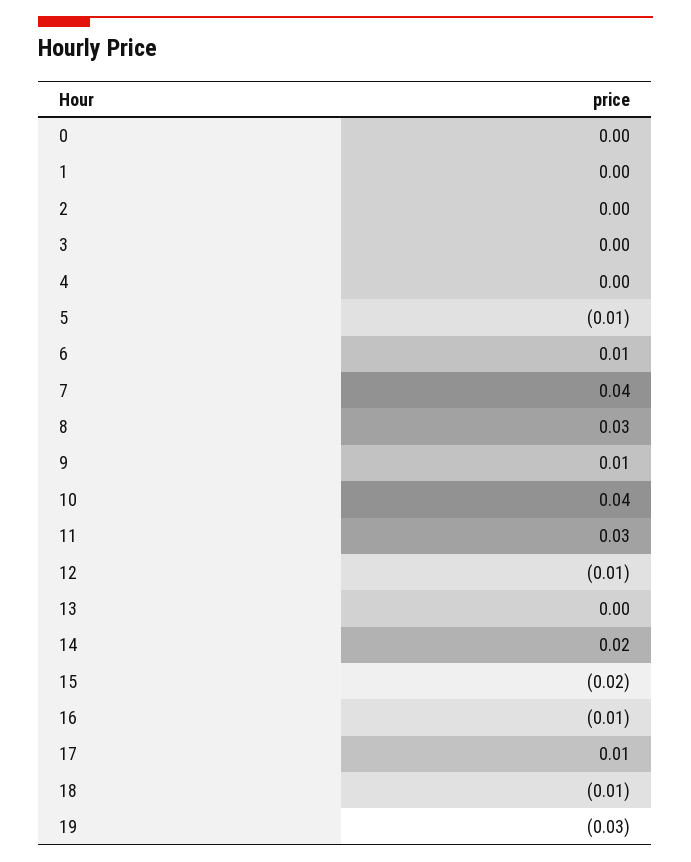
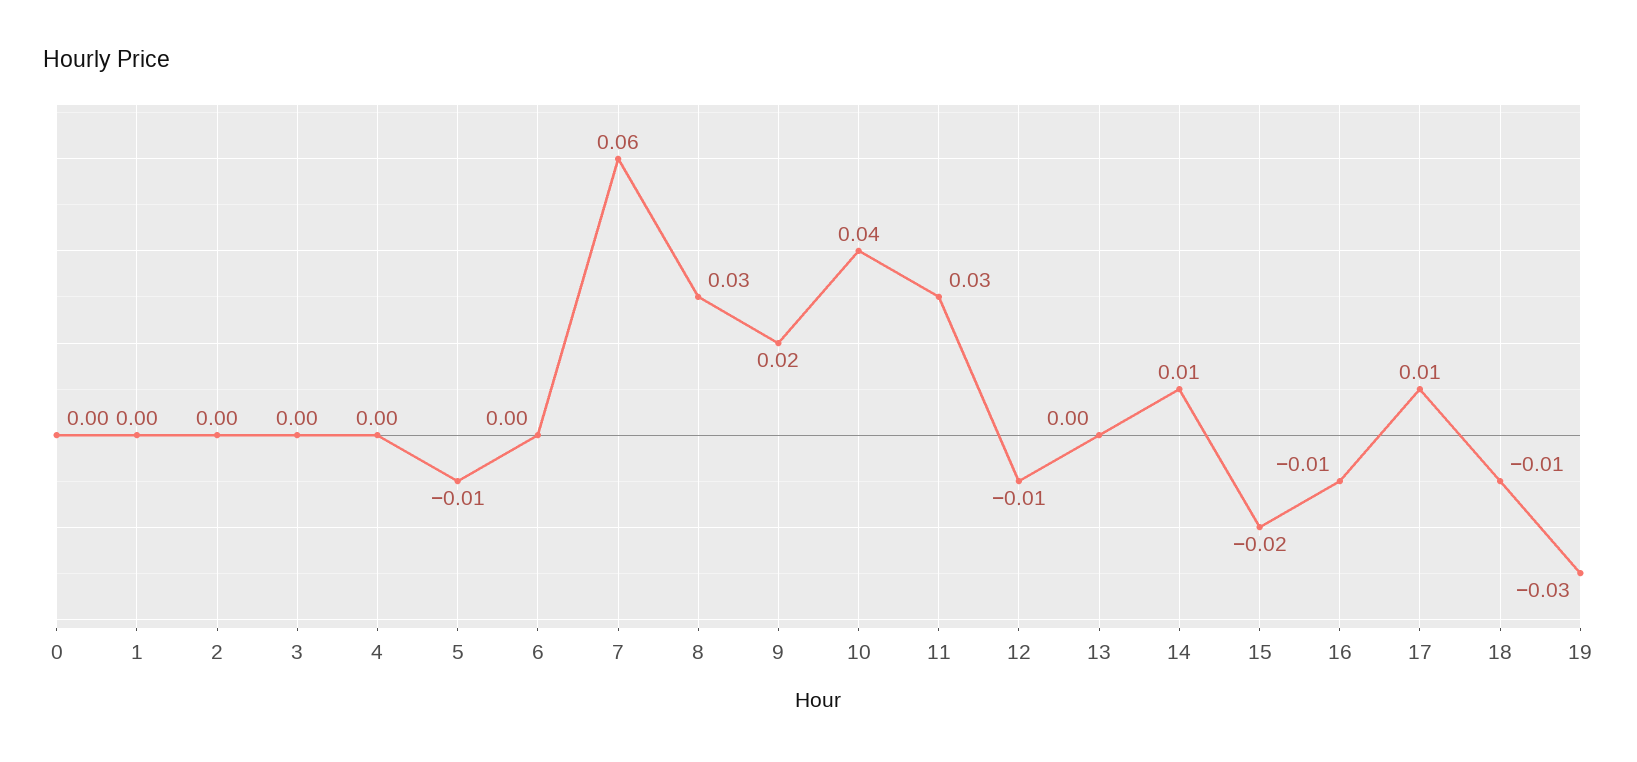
  {
    "0": 0,
    "1": 0,
    "2": 0,
    "3": 0,
    "4": 0,
    "5": -0.01,
-   "6": 0.01,
+   "6": 0,
-   "7": 0.04,
+   "7": 0.06,
    "8": 0.03,
-   "9": 0.01,
+   "9": 0.02,
    "10": 0.04,
    "11": 0.03,
    "12": -0.01,
    "13": 0,
-   "14": 0.02,
+   "14": 0.01,
    "15": -0.02,
    "16": -0.01,
    "17": 0.01,
    "18": -0.01,
    "19": -0.03
  }

